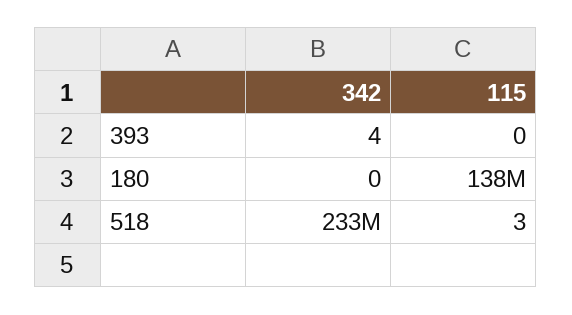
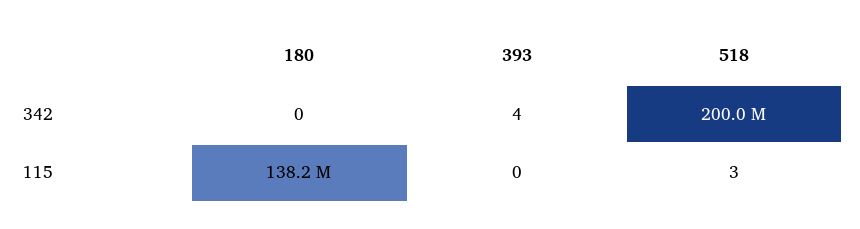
  {
    "342": {
      "393": 4,
      "180": 0,
-     "518": 233000000
+     "518": 200000000
    },
    "115": {
      "393": 0,
      "180": 138200000,
      "518": 3
    }
  }

